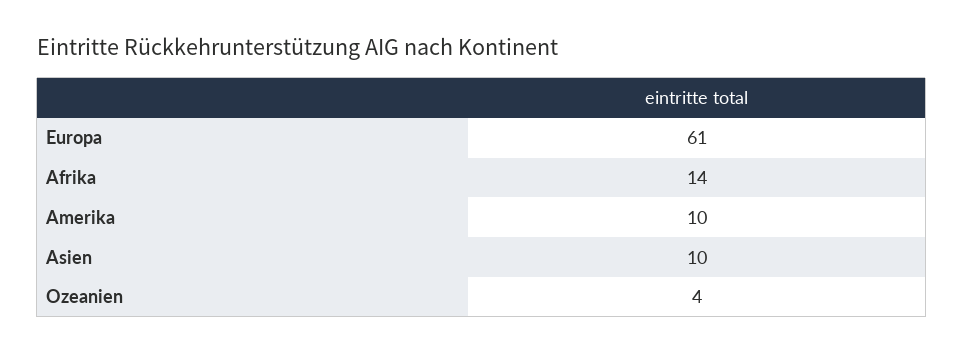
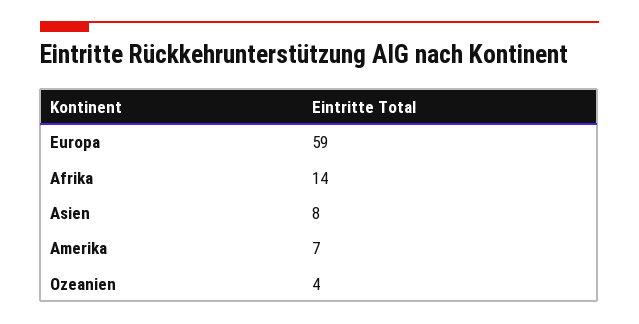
  {
-   "Europa": 61,
+   "Europa": 59,
    "Afrika": 14,
-   "Amerika": 10,
+   "Amerika": 7,
-   "Asien": 10,
+   "Asien": 8,
    "Ozeanien": 4
  }

